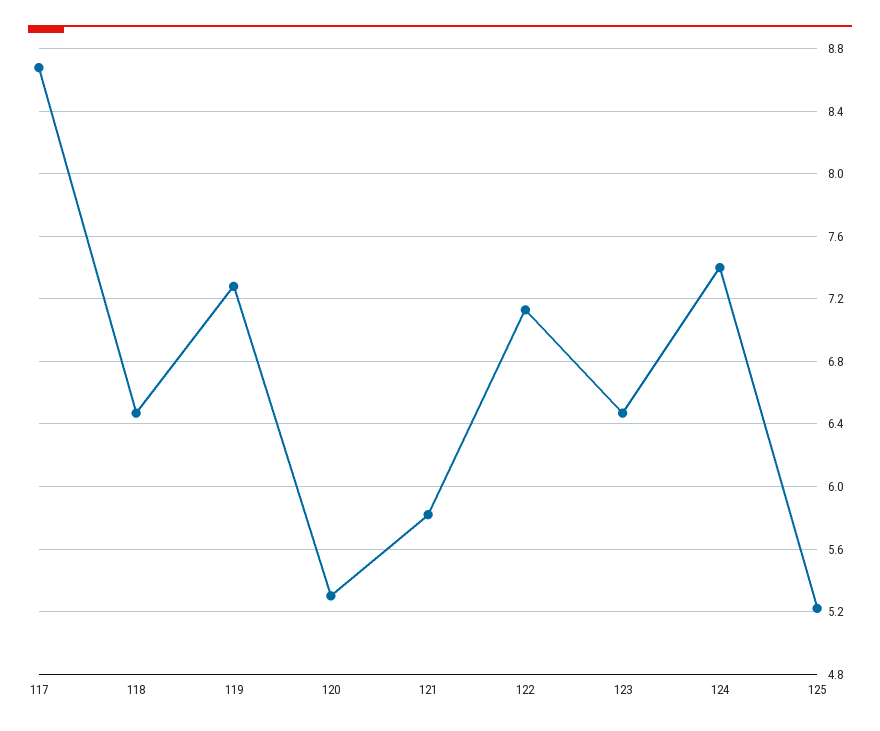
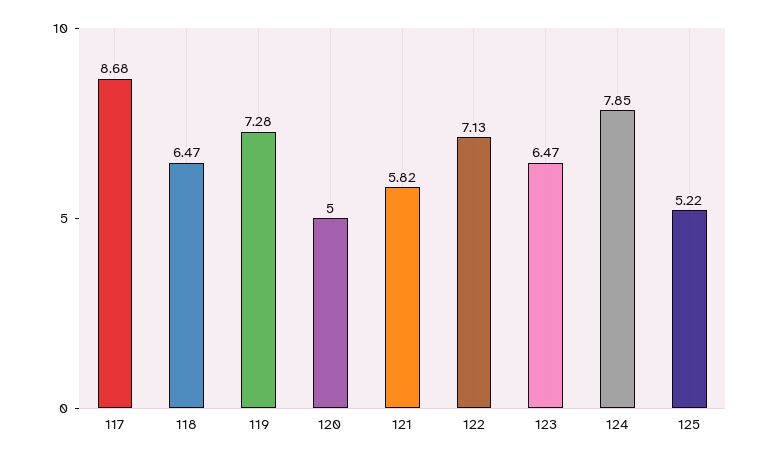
  {
    "117": 8.68,
    "118": 6.47,
    "119": 7.28,
-   "120": 5.3,
+   "120": 5,
    "121": 5.82,
    "122": 7.13,
    "123": 6.47,
-   "124": 7.4,
+   "124": 7.85,
    "125": 5.22
  }

